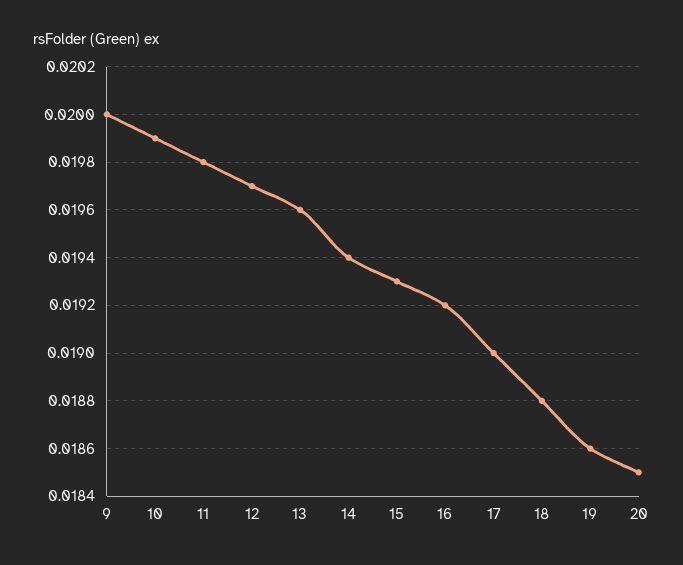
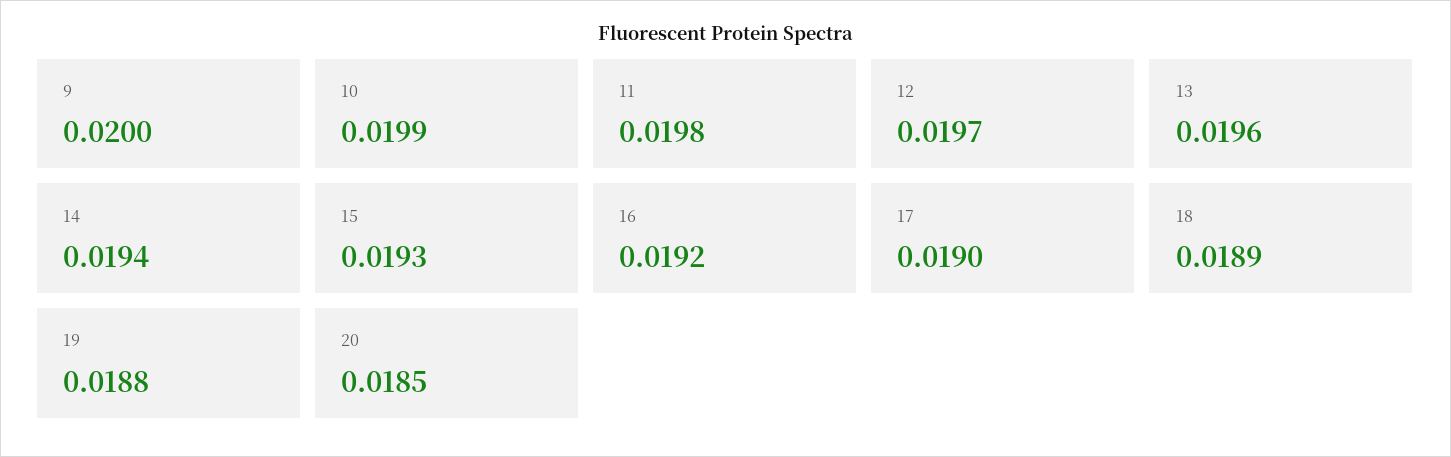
  {
    "9": 0.02,
    "10": 0.0199,
    "11": 0.0198,
    "12": 0.0197,
    "13": 0.0196,
    "14": 0.0194,
    "15": 0.0193,
    "16": 0.0192,
    "17": 0.019,
-   "18": 0.0188,
+   "18": 0.0189,
-   "19": 0.0186,
+   "19": 0.0188,
    "20": 0.0185
  }

